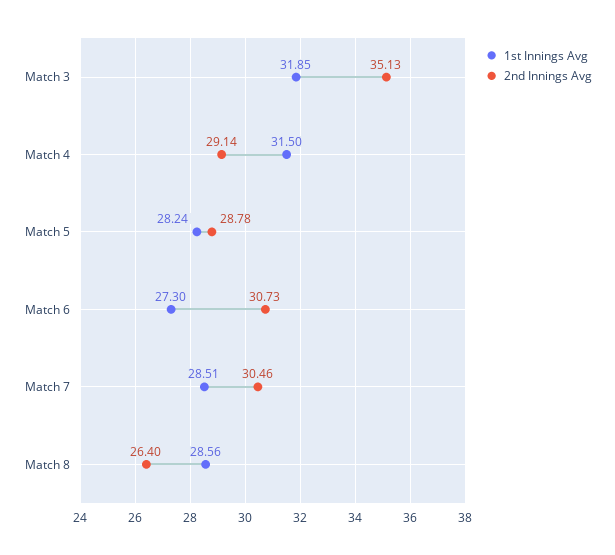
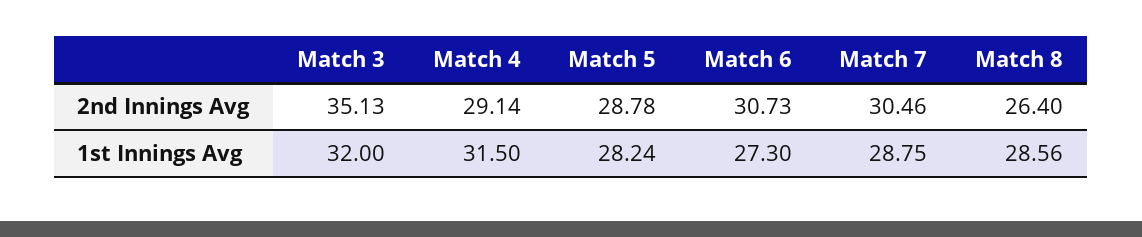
  {
    "1st Innings Avg": {
-     "Match 3": 31.85,
+     "Match 3": 32,
      "Match 4": 31.5,
      "Match 5": 28.24,
      "Match 6": 27.3,
-     "Match 7": 28.51,
+     "Match 7": 28.75,
      "Match 8": 28.56
    },
    "2nd Innings Avg": {
      "Match 3": 35.13,
      "Match 4": 29.14,
      "Match 5": 28.78,
      "Match 6": 30.73,
      "Match 7": 30.46,
      "Match 8": 26.4
    }
  }

